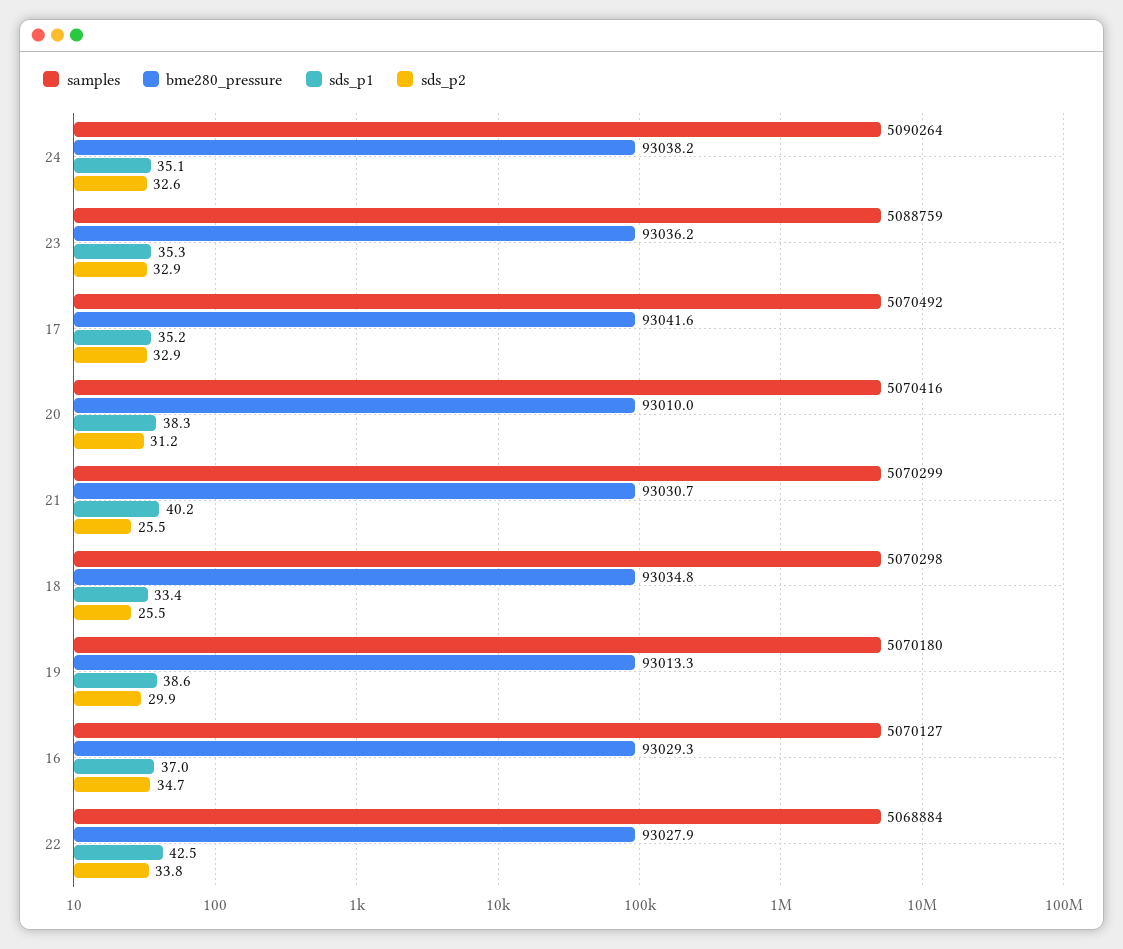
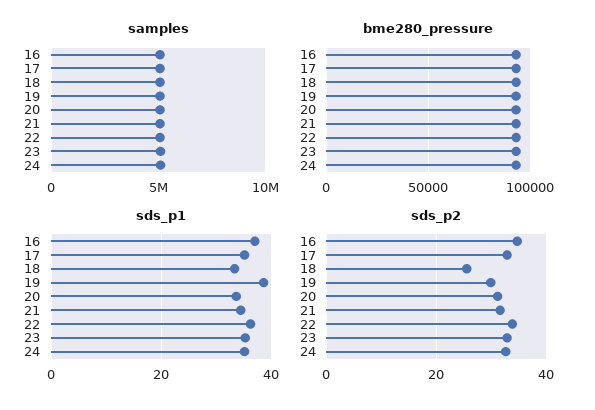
  {
    "samples": {
      "24": 5090264,
      "23": 5088759,
      "17": 5070492,
      "20": 5070416,
      "21": 5070299,
      "18": 5070298,
      "19": 5070180,
      "16": 5070127,
      "22": 5068884
    },
    "bme280_pressure": {
      "24": 93038.2,
      "23": 93036.2,
      "17": 93041.6,
      "20": 93010,
      "21": 93030.7,
      "18": 93034.8,
      "19": 93013.3,
      "16": 93029.3,
      "22": 93027.9
    },
    "sds_p1": {
      "24": 35.1,
      "23": 35.3,
      "17": 35.2,
-     "20": 38.3,
+     "20": 34,
-     "21": 40.2,
+     "21": 34,
      "18": 33.4,
      "19": 38.6,
      "16": 37,
-     "22": 42.5
+     "22": 36
    },
    "sds_p2": {
      "24": 32.6,
      "23": 32.9,
      "17": 32.9,
      "20": 31.2,
-     "21": 25.5,
+     "21": 32,
      "18": 25.5,
      "19": 29.9,
      "16": 34.7,
      "22": 33.8
    }
  }

